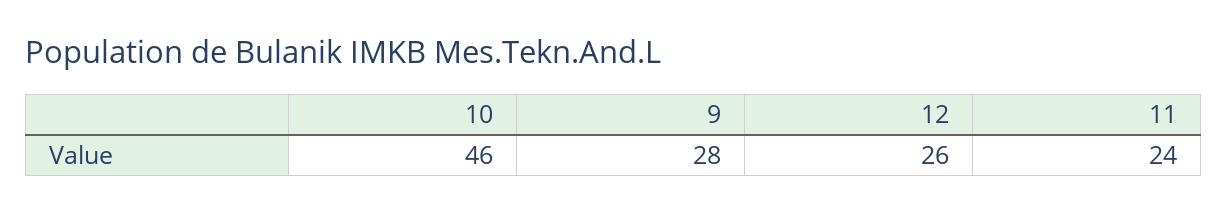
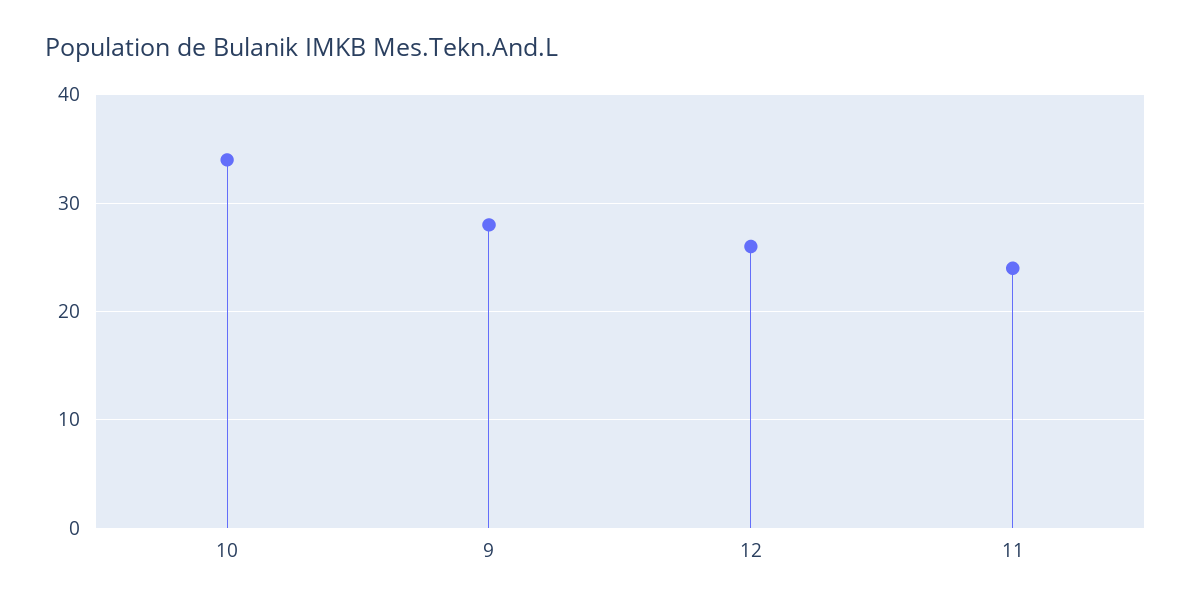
  {
-   "10": 46,
+   "10": 34,
    "9": 28,
    "12": 26,
    "11": 24
  }

